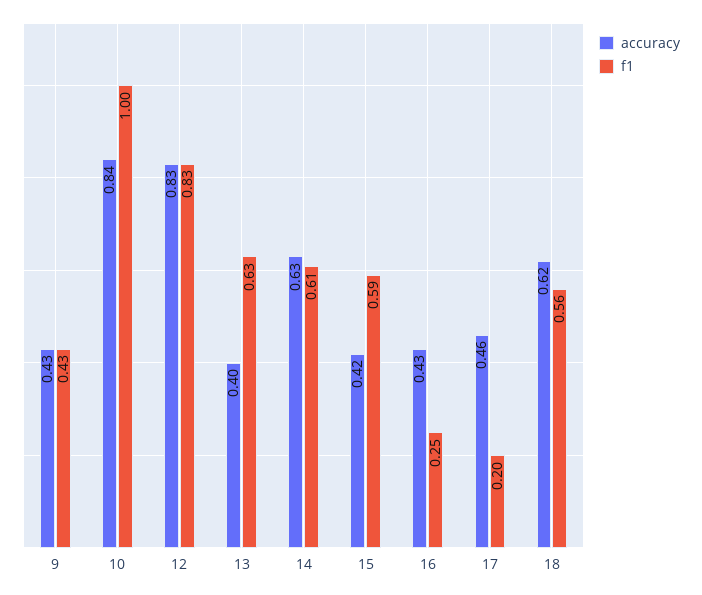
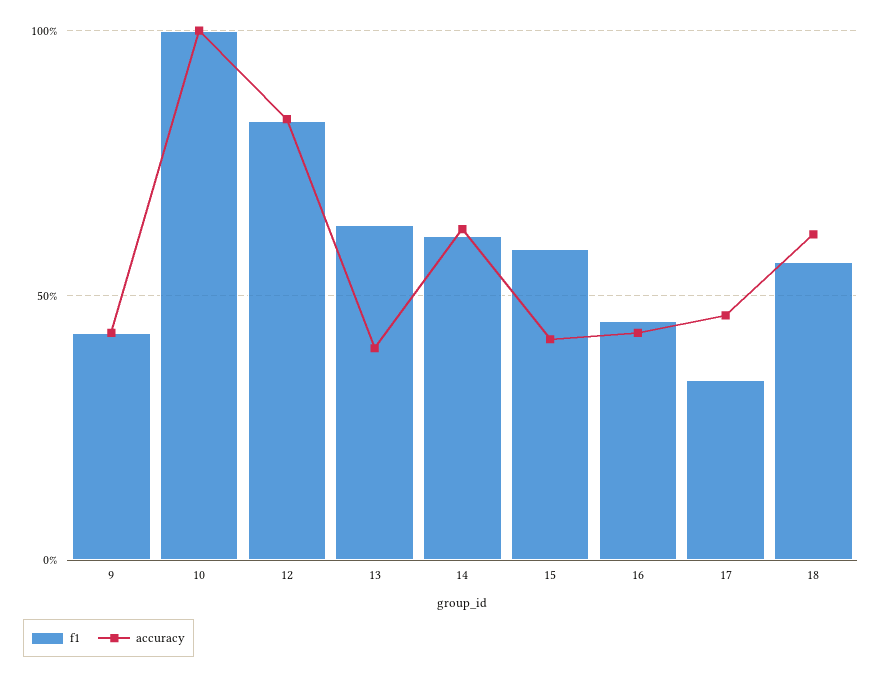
  {
    "accuracy": {
      "9": 0.43,
-     "10": 0.84,
+     "10": 1,
      "12": 0.83,
      "13": 0.4,
      "14": 0.63,
      "15": 0.42,
      "16": 0.43,
      "17": 0.46,
      "18": 0.62
    },
    "f1": {
      "9": 0.43,
      "10": 1,
      "12": 0.83,
      "13": 0.63,
      "14": 0.61,
      "15": 0.59,
-     "16": 0.25,
+     "16": 0.45,
-     "17": 0.2,
+     "17": 0.35,
      "18": 0.56
    }
  }

